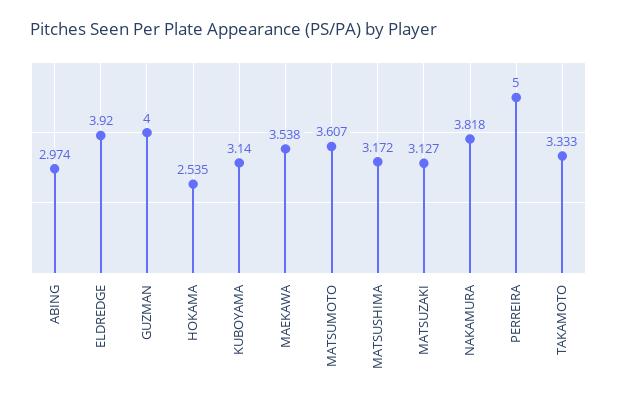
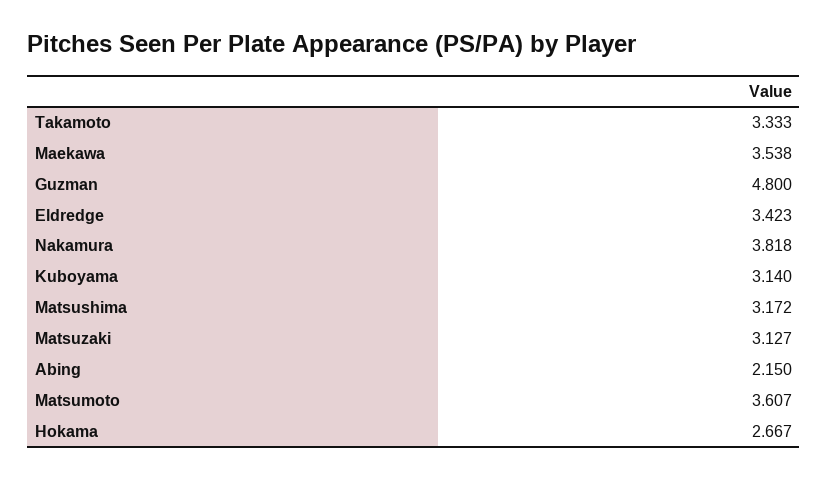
  {
-   "ABING": 2.974,
+   "ABING": 2.15,
-   "ELDREDGE": 3.92,
+   "ELDREDGE": 3.423,
-   "GUZMAN": 4,
+   "GUZMAN": 4.8,
-   "HOKAMA": 2.535,
+   "HOKAMA": 2.667,
    "KUBOYAMA": 3.14,
    "MAEKAWA": 3.538,
    "MATSUMOTO": 3.607,
    "MATSUSHIMA": 3.172,
    "MATSUZAKI": 3.127,
    "NAKAMURA": 3.818,
-   "PERREIRA": 5,
    "TAKAMOTO": 3.333
  }

